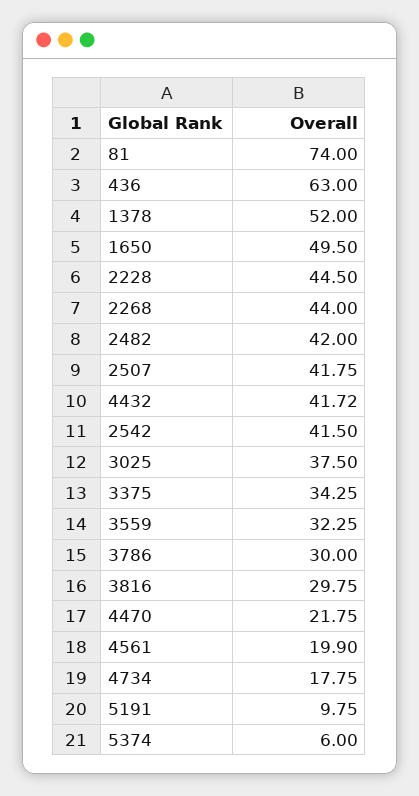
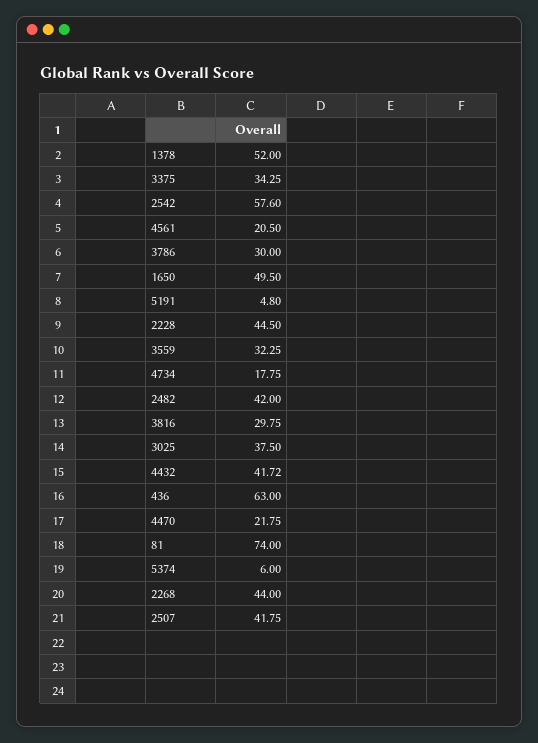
  {
    "81": 74,
    "436": 63,
    "1378": 52,
    "1650": 49.5,
    "2228": 44.5,
    "2268": 44,
    "2482": 42,
    "2507": 41.75,
    "4432": 41.72,
-   "2542": 41.5,
+   "2542": 57.6,
    "3025": 37.5,
    "3375": 34.25,
    "3559": 32.25,
    "3786": 30,
    "3816": 29.75,
    "4470": 21.75,
-   "4561": 19.9,
+   "4561": 20.5,
    "4734": 17.75,
-   "5191": 9.75,
+   "5191": 4.8,
    "5374": 6
  }

